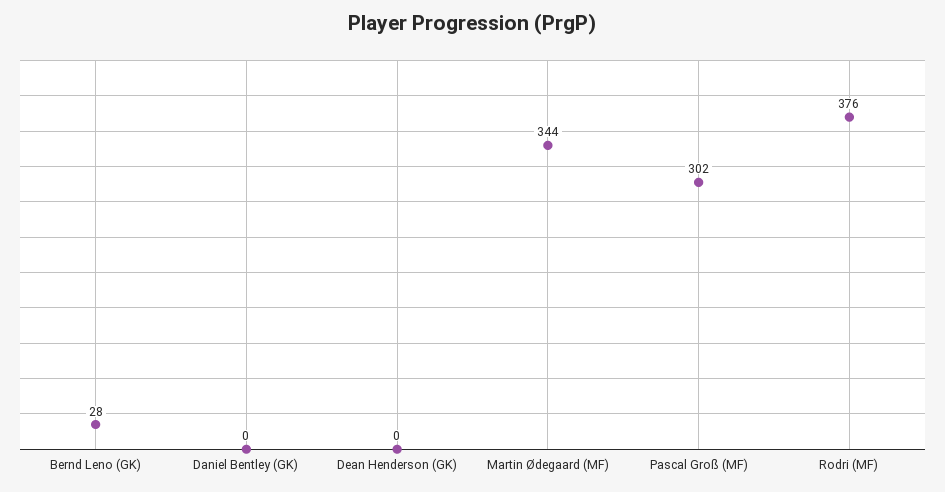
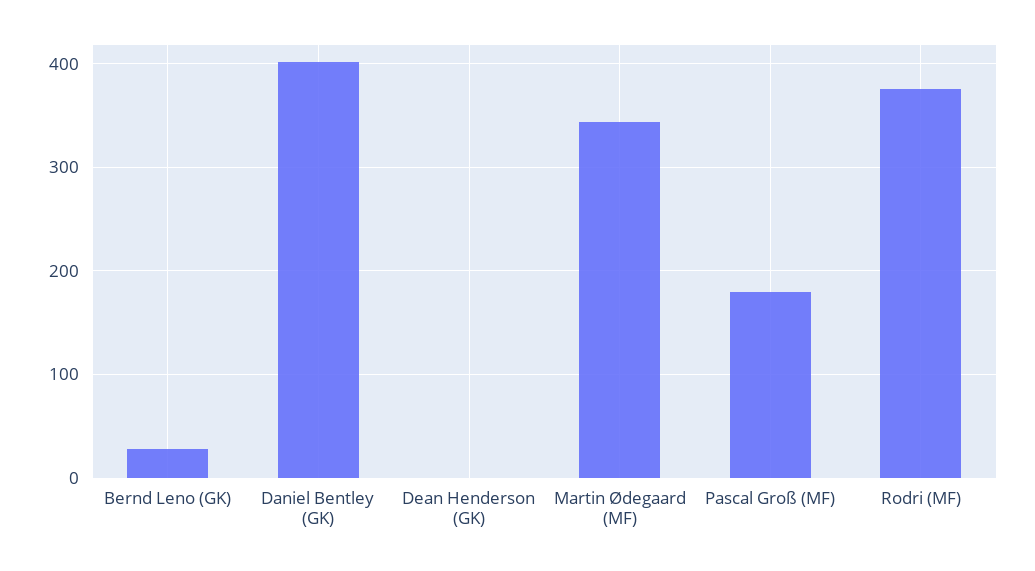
  {
    "Bernd Leno (GK)": 28,
-   "Daniel Bentley (GK)": 0,
+   "Daniel Bentley (GK)": 400,
    "Dean Henderson (GK)": 0,
    "Martin Ødegaard (MF)": 344,
-   "Pascal Groß (MF)": 302,
+   "Pascal Groß (MF)": 180,
    "Rodri (MF)": 376
  }

